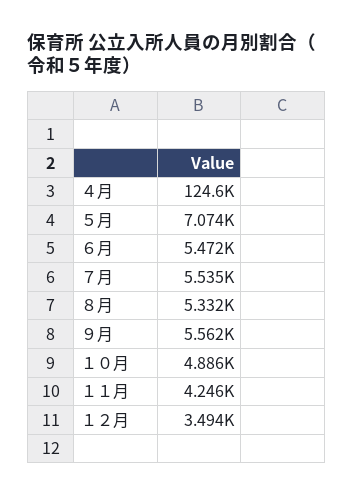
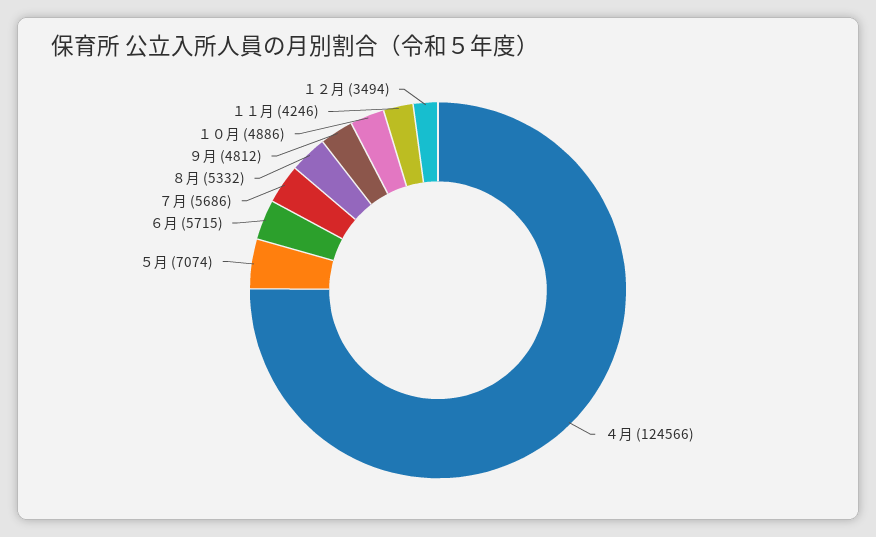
  {
    "４月": 124566,
    "５月": 7074,
-   "６月": 5472,
+   "６月": 5715,
-   "７月": 5535,
+   "７月": 5686,
    "８月": 5332,
-   "９月": 5562,
+   "９月": 4812,
    "１０月": 4886,
    "１１月": 4246,
    "１２月": 3494
  }

